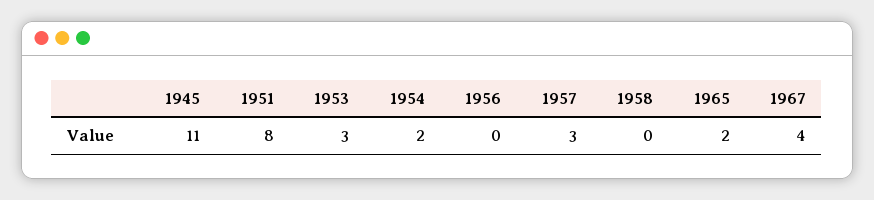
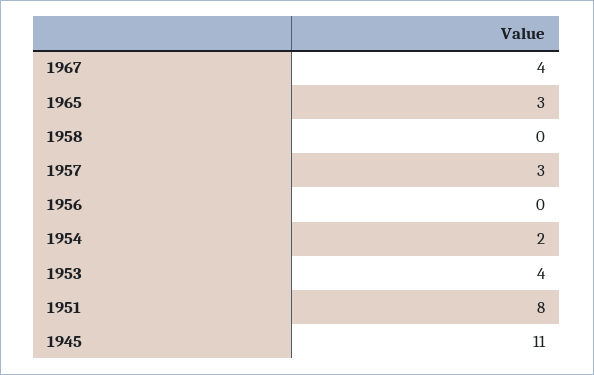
  {
    "1945": 11,
    "1951": 8,
-   "1953": 3,
+   "1953": 4,
    "1954": 2,
    "1956": 0,
    "1957": 3,
    "1958": 0,
-   "1965": 2,
+   "1965": 3,
    "1967": 4
  }

